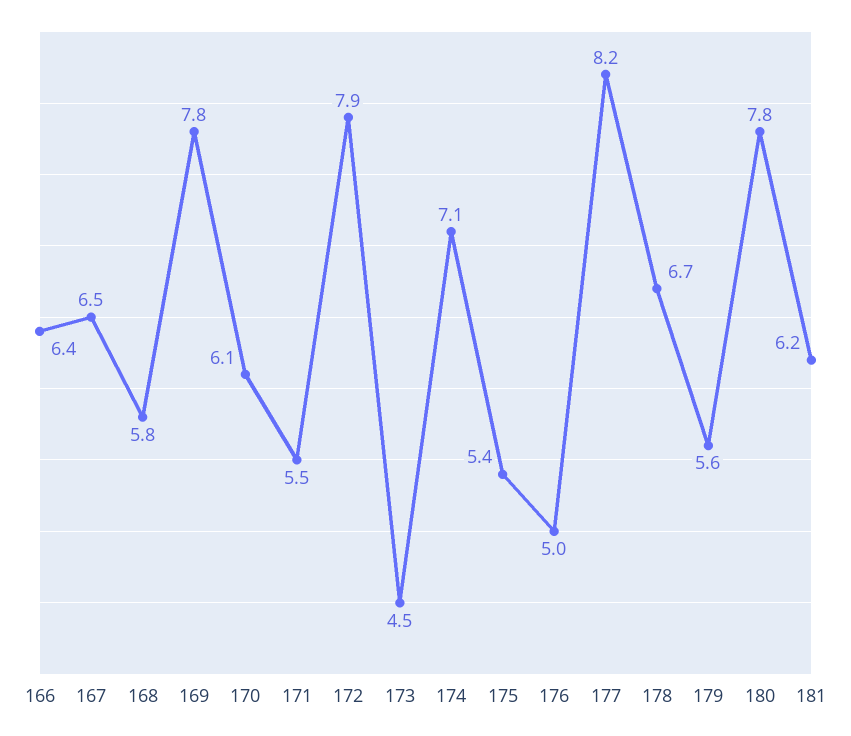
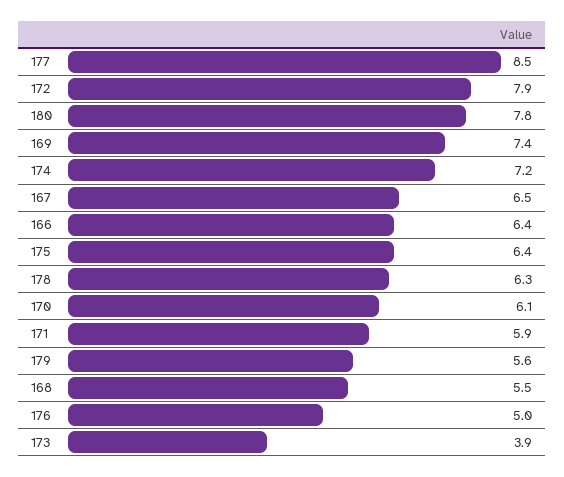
  {
    "166": 6.4,
    "167": 6.5,
-   "168": 5.8,
+   "168": 5.5,
-   "169": 7.8,
+   "169": 7.4,
    "170": 6.1,
-   "171": 5.5,
+   "171": 5.9,
    "172": 7.9,
-   "173": 4.5,
+   "173": 3.9,
-   "174": 7.1,
+   "174": 7.2,
-   "175": 5.4,
+   "175": 6.4,
    "176": 5,
-   "177": 8.2,
+   "177": 8.5,
-   "178": 6.7,
+   "178": 6.3,
    "179": 5.6,
-   "180": 7.8,
+   "180": 7.8
-   "181": 6.2
  }

